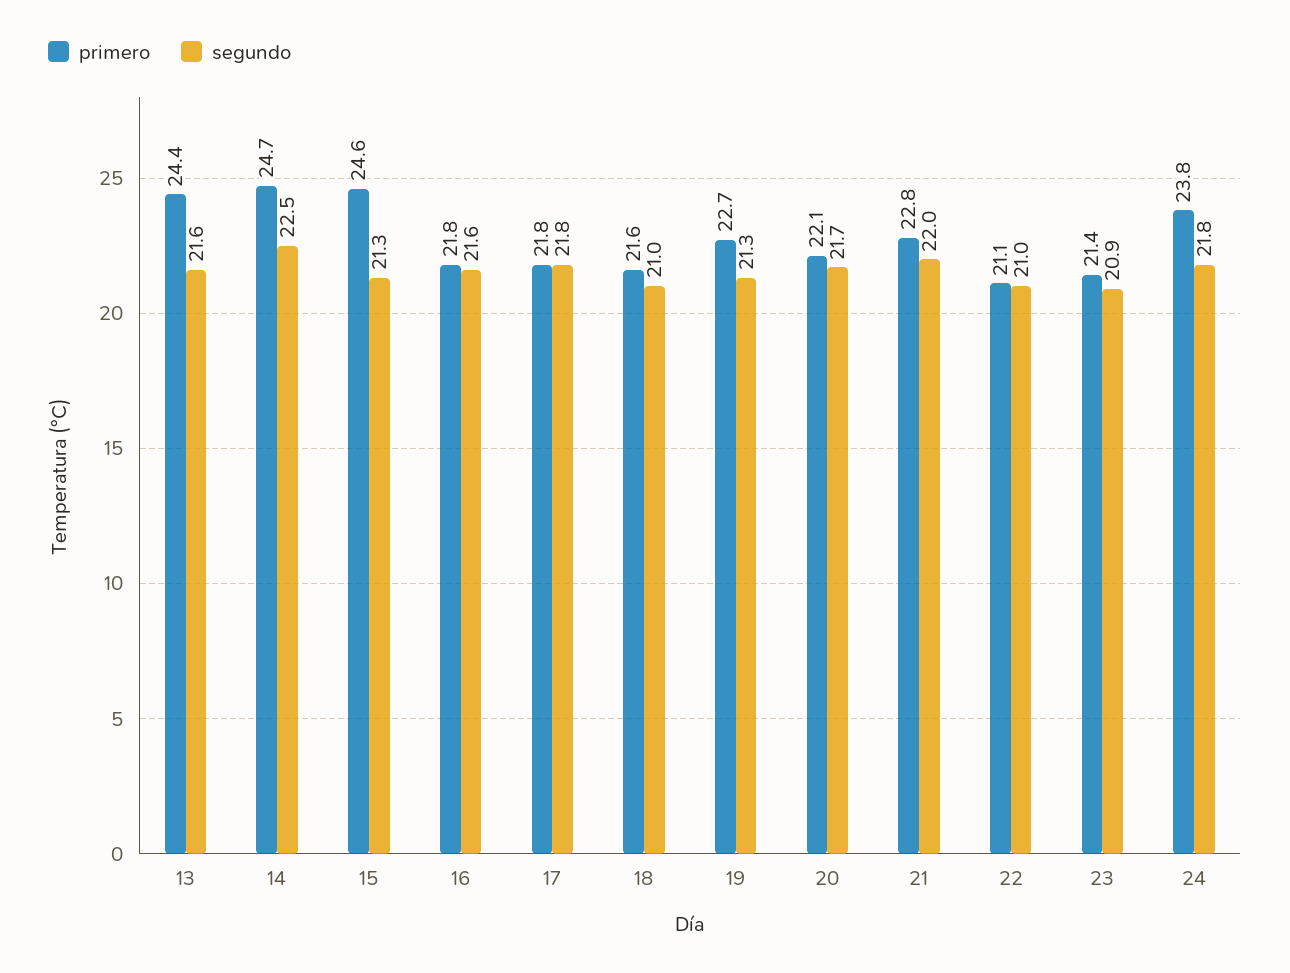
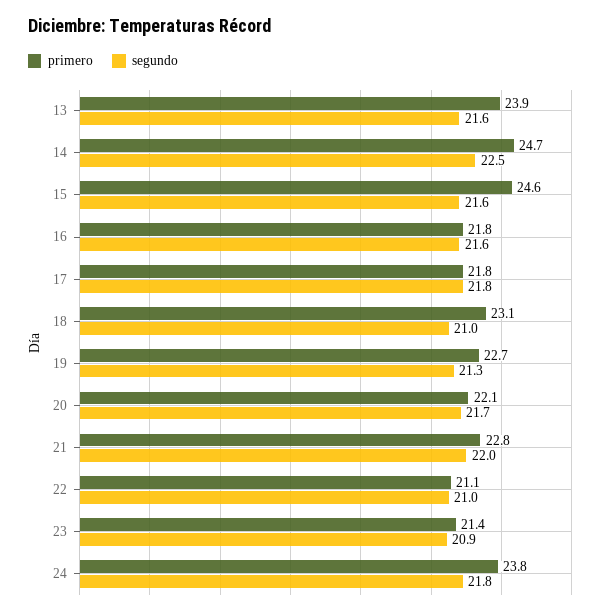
  {
    "primero": {
-     "13": 24.4,
+     "13": 23.9,
      "14": 24.7,
      "15": 24.6,
      "16": 21.8,
      "17": 21.8,
-     "18": 21.6,
+     "18": 23.1,
      "19": 22.7,
      "20": 22.1,
      "21": 22.8,
      "22": 21.1,
      "23": 21.4,
      "24": 23.8
    },
    "segundo": {
      "13": 21.6,
      "14": 22.5,
-     "15": 21.3,
+     "15": 21.6,
      "16": 21.6,
      "17": 21.8,
      "18": 21,
      "19": 21.3,
      "20": 21.7,
      "21": 22,
      "22": 21,
      "23": 20.9,
      "24": 21.8
    }
  }

